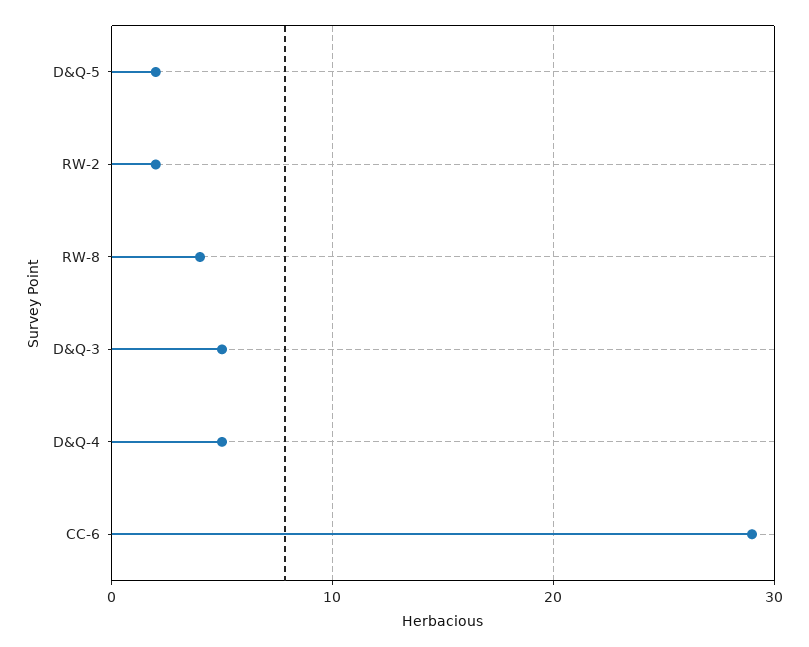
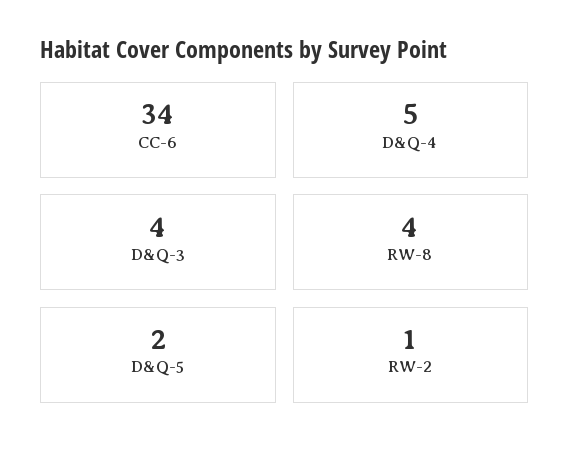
  {
    "D&Q-5": 2,
-   "RW-2": 2,
+   "RW-2": 1,
    "RW-8": 4,
-   "D&Q-3": 5,
+   "D&Q-3": 4,
    "D&Q-4": 5,
-   "CC-6": 29
+   "CC-6": 34
  }

